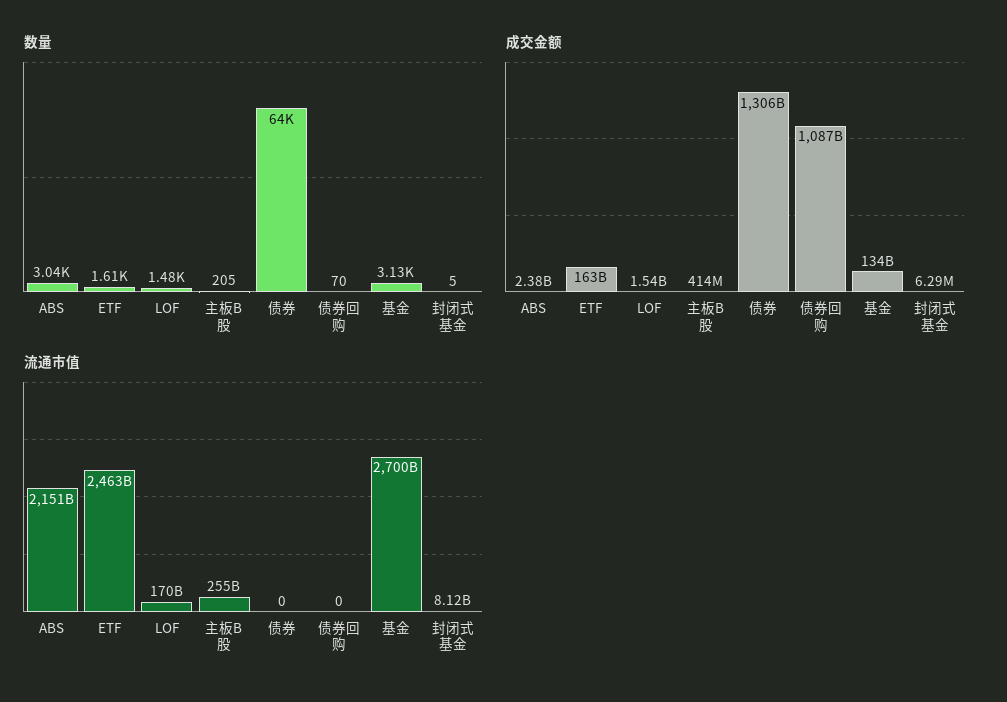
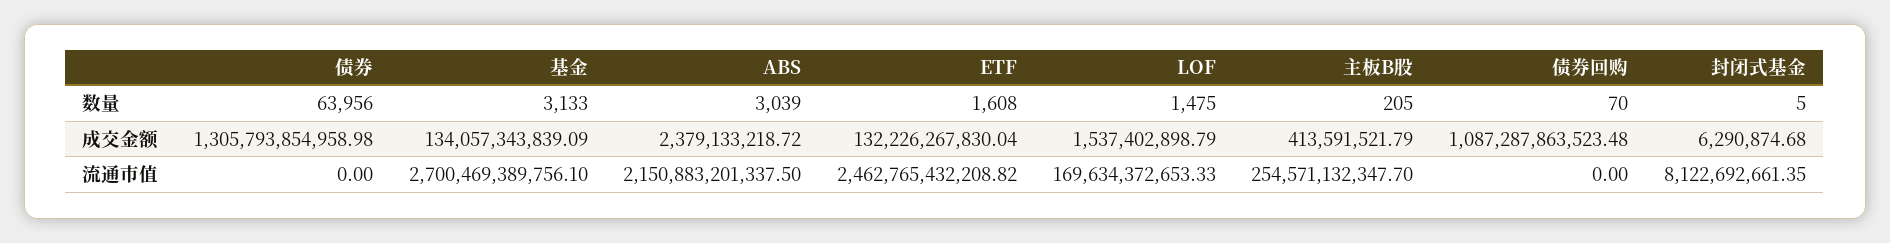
  {
    "数量": {
      "ABS": 3039,
      "ETF": 1608,
      "LOF": 1475,
      "主板B股": 205,
      "债券": 63956,
      "债券回购": 70,
      "基金": 3133,
      "封闭式基金": 5
    },
    "成交金额": {
      "ABS": 2379133218.72,
-     "ETF": 163000000000,
+     "ETF": 132226267830.04,
      "LOF": 1537402898.79,
      "主板B股": 413591521.79,
      "债券": 1305793854958.98,
      "债券回购": 1087287863523.48,
      "基金": 134057343839.09,
      "封闭式基金": 6290874.68
    },
    "流通市值": {
      "ABS": 2150883201337.5,
      "ETF": 2462765432208.82,
      "LOF": 169634372653.33,
      "主板B股": 254571132347.7,
      "债券": 0,
      "债券回购": 0,
      "基金": 2700469389756.1,
      "封闭式基金": 8122692661.35
    }
  }

